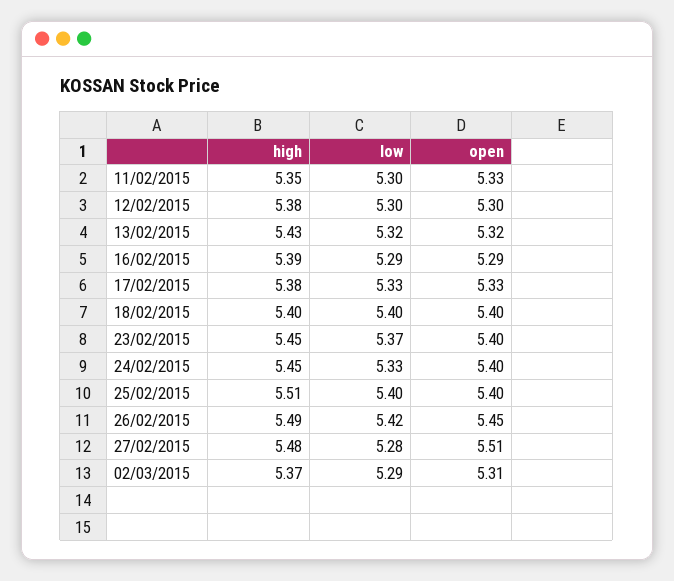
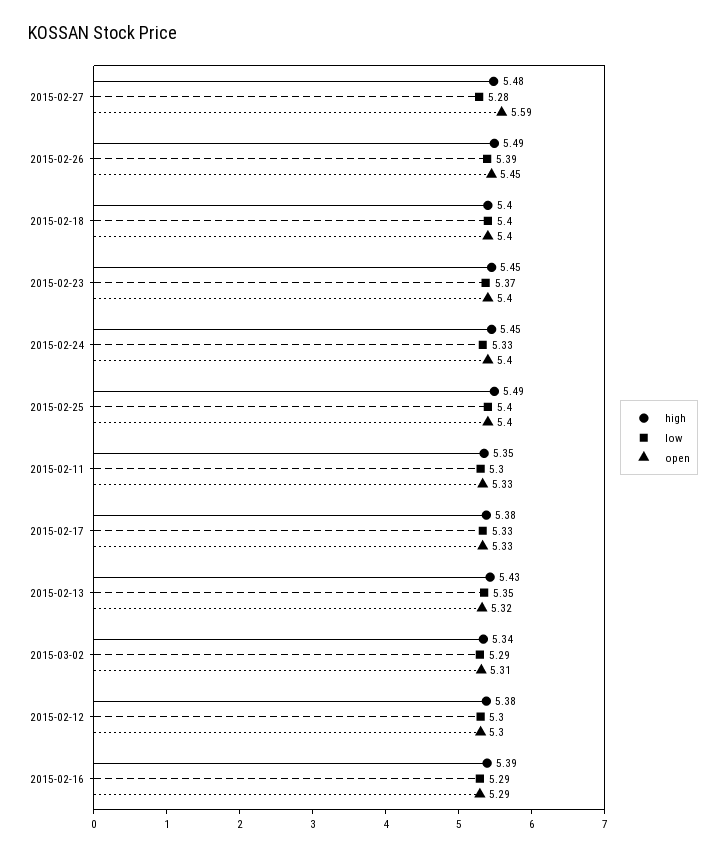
  {
    "high": {
      "11/02/2015": 5.35,
      "12/02/2015": 5.38,
      "13/02/2015": 5.43,
      "16/02/2015": 5.39,
      "17/02/2015": 5.38,
      "18/02/2015": 5.4,
      "23/02/2015": 5.45,
      "24/02/2015": 5.45,
-     "25/02/2015": 5.51,
+     "25/02/2015": 5.49,
      "26/02/2015": 5.49,
      "27/02/2015": 5.48,
-     "02/03/2015": 5.37
+     "02/03/2015": 5.34
    },
    "low": {
      "11/02/2015": 5.3,
      "12/02/2015": 5.3,
-     "13/02/2015": 5.32,
+     "13/02/2015": 5.35,
      "16/02/2015": 5.29,
      "17/02/2015": 5.33,
      "18/02/2015": 5.4,
      "23/02/2015": 5.37,
      "24/02/2015": 5.33,
      "25/02/2015": 5.4,
-     "26/02/2015": 5.42,
+     "26/02/2015": 5.39,
      "27/02/2015": 5.28,
      "02/03/2015": 5.29
    },
    "open": {
      "11/02/2015": 5.33,
      "12/02/2015": 5.3,
      "13/02/2015": 5.32,
      "16/02/2015": 5.29,
      "17/02/2015": 5.33,
      "18/02/2015": 5.4,
      "23/02/2015": 5.4,
      "24/02/2015": 5.4,
      "25/02/2015": 5.4,
      "26/02/2015": 5.45,
-     "27/02/2015": 5.51,
+     "27/02/2015": 5.59,
      "02/03/2015": 5.31
    }
  }

